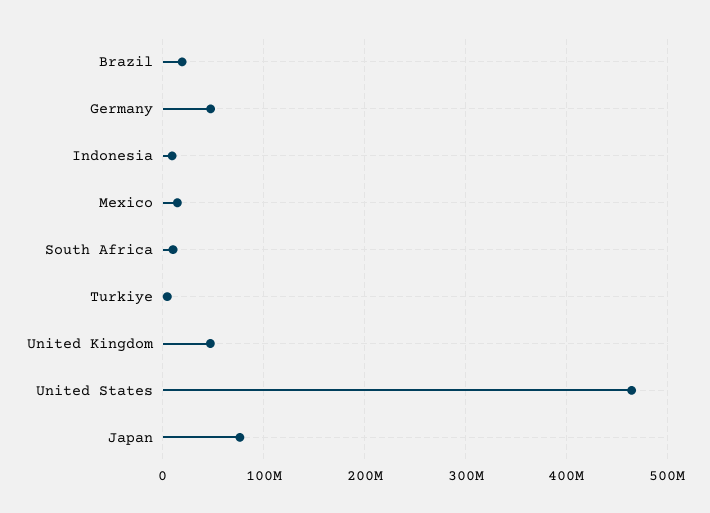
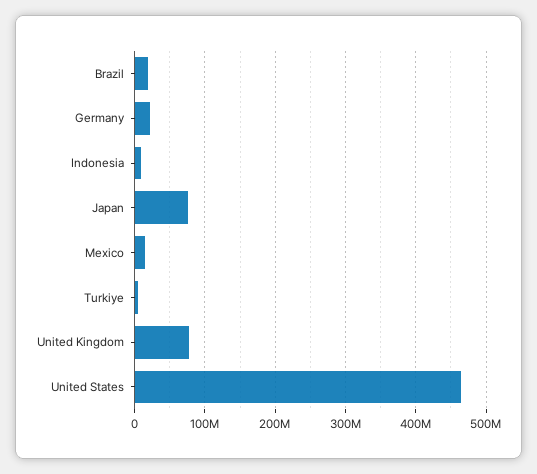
  {
    "Brazil": 20000000,
-   "Germany": 50000000,
+   "Germany": 20000000,
    "Indonesia": 10000000,
    "Mexico": 10000000,
-   "South Africa": 10000000,
    "Turkiye": 0,
-   "United Kingdom": 50000000,
+   "United Kingdom": 80000000,
    "United States": 460000000,
    "Japan": 80000000
  }

